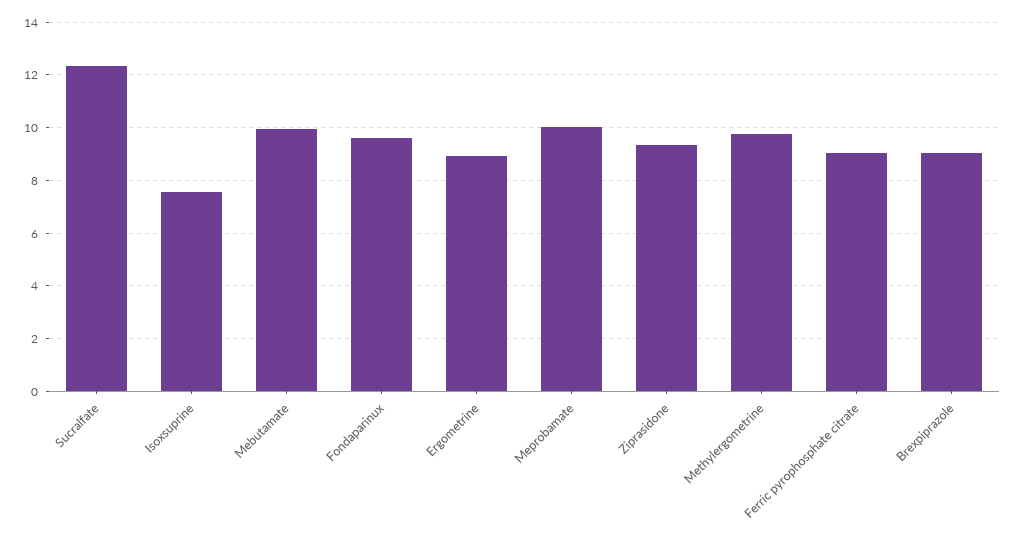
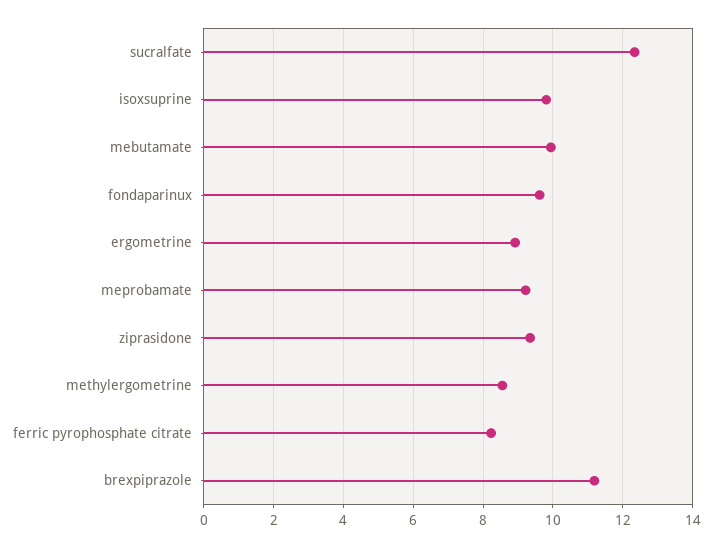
  {
    "Sucralfate": 12.4,
-   "Isoxsuprine": 7.5,
+   "Isoxsuprine": 9.8,
    "Mebutamate": 10,
    "Fondaparinux": 9.6,
    "Ergometrine": 9,
-   "Meprobamate": 10,
+   "Meprobamate": 9.2,
    "Ziprasidone": 9.4,
-   "Methylergometrine": 9.75,
+   "Methylergometrine": 8.6,
-   "Ferric pyrophosphate citrate": 9,
+   "Ferric pyrophosphate citrate": 8.2,
-   "Brexpiprazole": 9
+   "Brexpiprazole": 11.2
  }

